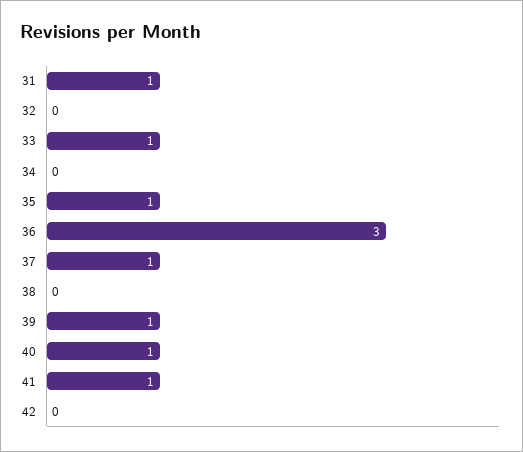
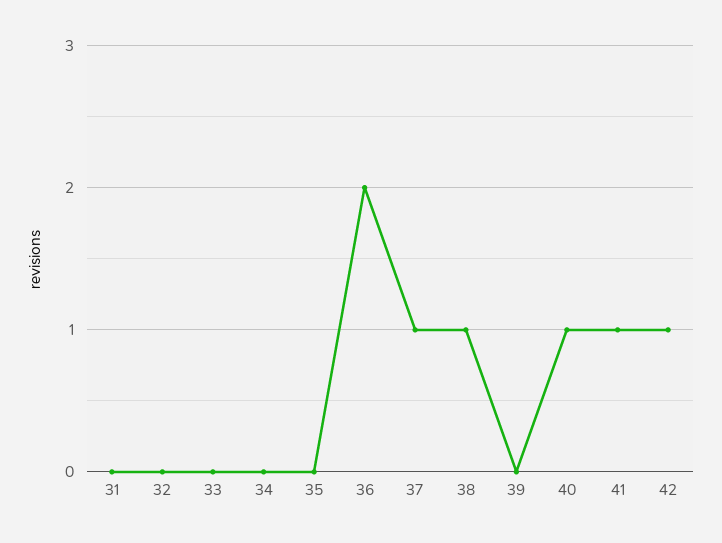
  {
-   "31": 1,
+   "31": 0,
    "32": 0,
-   "33": 1,
+   "33": 0,
    "34": 0,
-   "35": 1,
+   "35": 0,
-   "36": 3,
+   "36": 2,
    "37": 1,
-   "38": 0,
+   "38": 1,
-   "39": 1,
+   "39": 0,
    "40": 1,
    "41": 1,
-   "42": 0
+   "42": 1
  }

